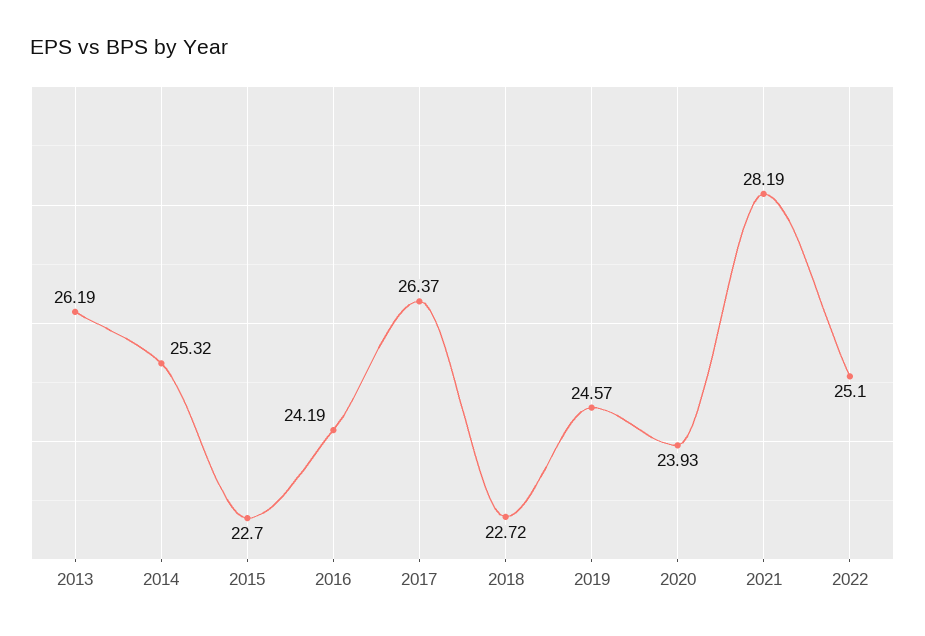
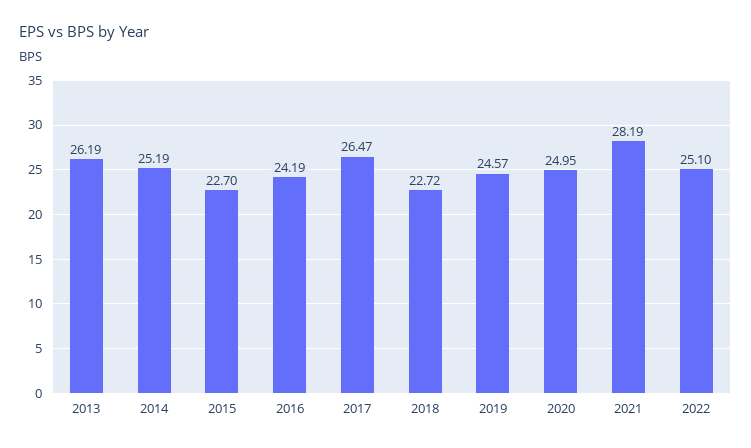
  {
    "2013": 26.19,
-   "2014": 25.32,
+   "2014": 25.19,
    "2015": 22.7,
    "2016": 24.19,
-   "2017": 26.37,
+   "2017": 26.47,
    "2018": 22.72,
    "2019": 24.57,
-   "2020": 23.93,
+   "2020": 24.95,
    "2021": 28.19,
    "2022": 25.1
  }

